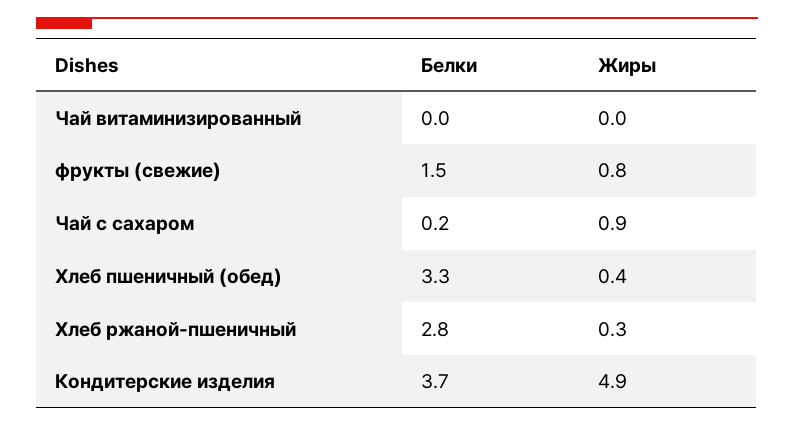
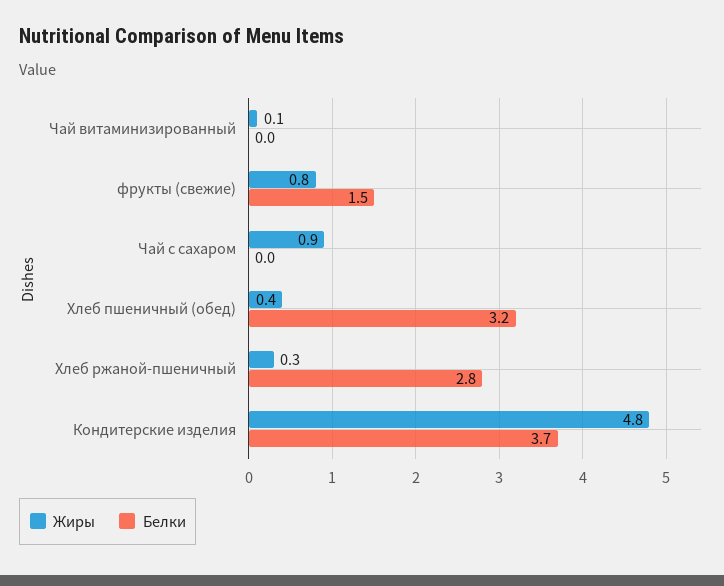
  {
    "Белки": {
      "Чай витаминизированный": 0,
      "фрукты (свежие)": 1.5,
-     "Чай с сахаром": 0.2,
+     "Чай с сахаром": 0,
-     "Хлеб пшеничный (обед)": 3.3,
+     "Хлеб пшеничный (обед)": 3.2,
      "Хлеб ржаной-пшеничный": 2.8,
      "Кондитерские изделия": 3.7
    },
    "Жиры": {
-     "Чай витаминизированный": 0,
+     "Чай витаминизированный": 0.1,
      "фрукты (свежие)": 0.8,
      "Чай с сахаром": 0.9,
      "Хлеб пшеничный (обед)": 0.4,
      "Хлеб ржаной-пшеничный": 0.3,
-     "Кондитерские изделия": 4.9
+     "Кондитерские изделия": 4.8
    }
  }

